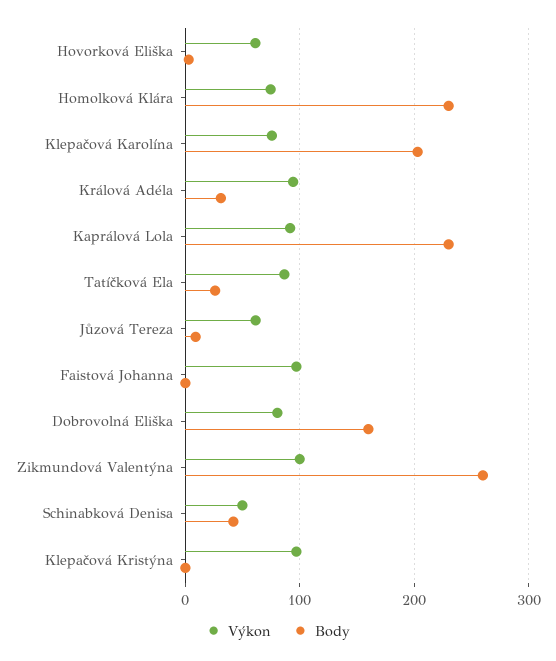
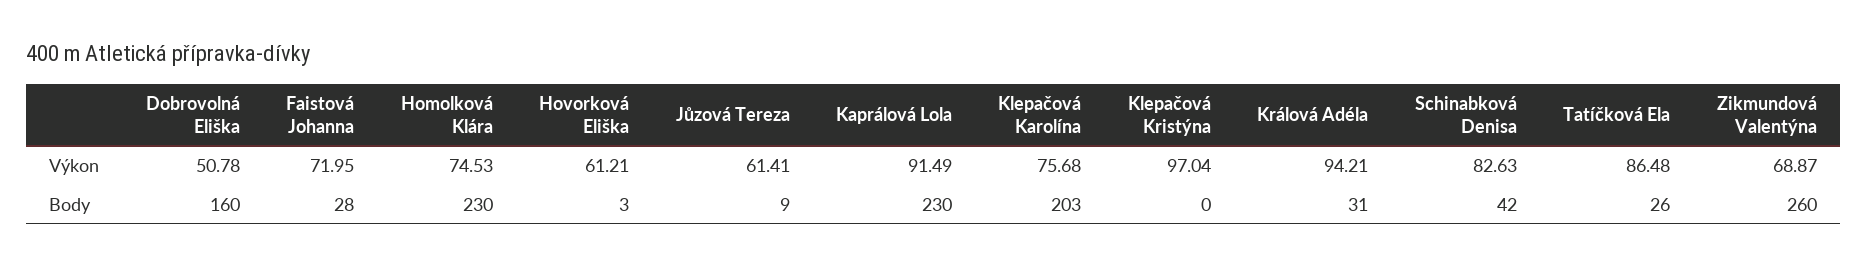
  {
    "Výkon": {
      "Hovorková Eliška": 61.21,
      "Homolková Klára": 74.53,
      "Klepačová Karolína": 75.68,
      "Králová Adéla": 94.21,
      "Kaprálová Lola": 91.49,
      "Tatíčková Ela": 86.48,
      "Jůzová Tereza": 61.41,
-     "Faistová Johanna": 100,
+     "Faistová Johanna": 71.95,
-     "Dobrovolná Eliška": 80,
+     "Dobrovolná Eliška": 50.78,
-     "Zikmundová Valentýna": 100,
+     "Zikmundová Valentýna": 68.87,
-     "Schinabková Denisa": 50,
+     "Schinabková Denisa": 82.63,
      "Klepačová Kristýna": 97.04
    },
    "Body": {
      "Hovorková Eliška": 3,
      "Homolková Klára": 230,
      "Klepačová Karolína": 203,
      "Králová Adéla": 31,
      "Kaprálová Lola": 230,
      "Tatíčková Ela": 26,
      "Jůzová Tereza": 9,
-     "Faistová Johanna": 0,
+     "Faistová Johanna": 28,
      "Dobrovolná Eliška": 160,
      "Zikmundová Valentýna": 260,
      "Schinabková Denisa": 42,
      "Klepačová Kristýna": 0
    }
  }

